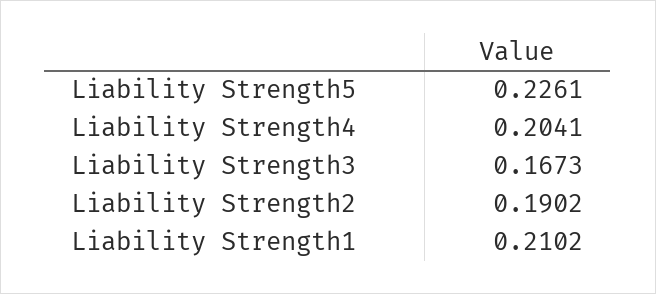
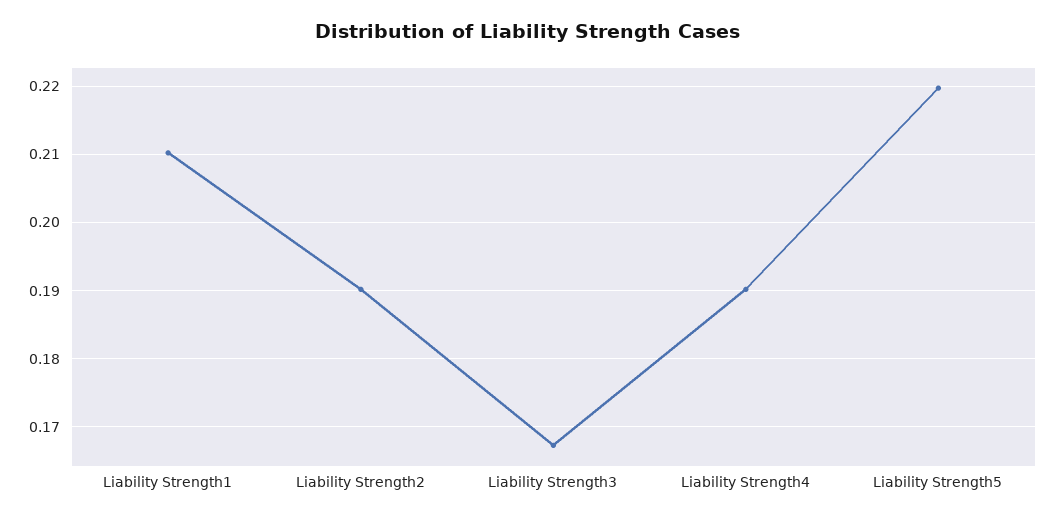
  {
-   "Liability Strength5": 0.2261,
+   "Liability Strength5": 0.22,
-   "Liability Strength4": 0.2041,
+   "Liability Strength4": 0.19,
    "Liability Strength3": 0.1673,
    "Liability Strength2": 0.1902,
    "Liability Strength1": 0.2102
  }

